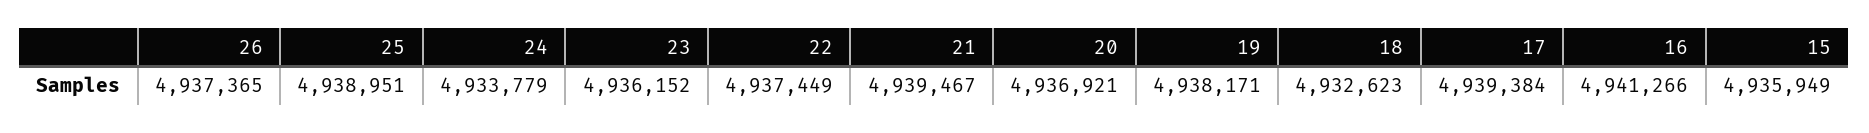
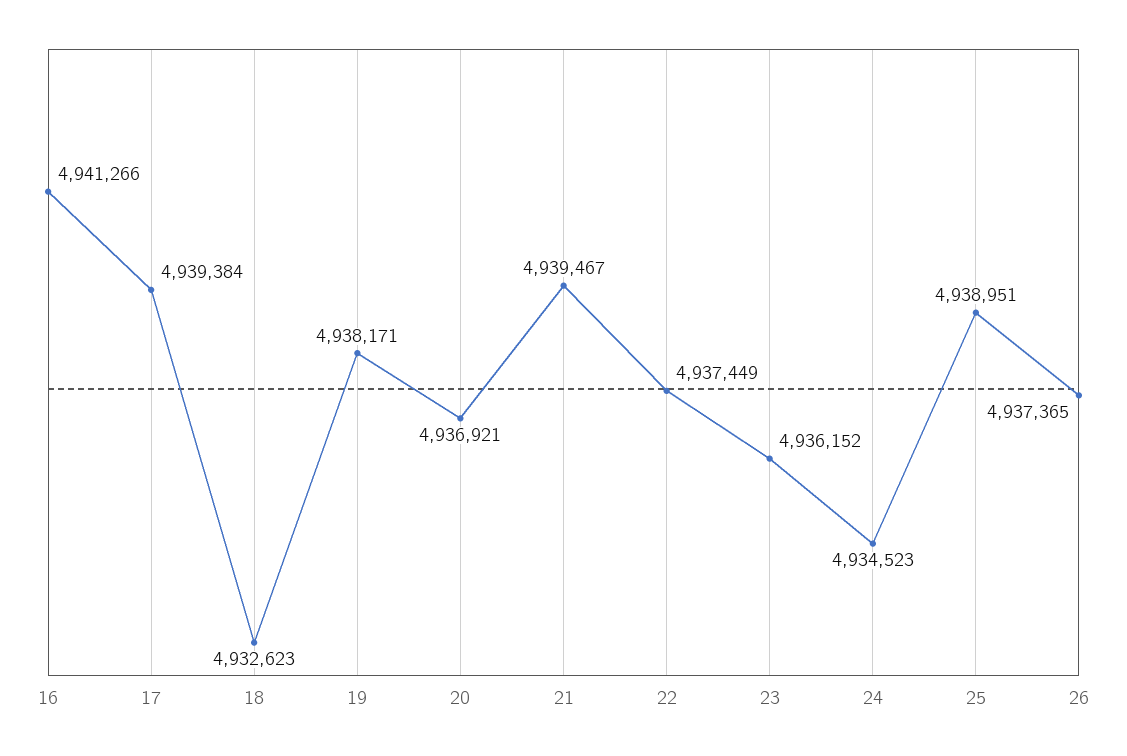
  {
    "26": 4937365,
    "25": 4938951,
-   "24": 4933779,
+   "24": 4934523,
    "23": 4936152,
    "22": 4937449,
    "21": 4939467,
    "20": 4936921,
    "19": 4938171,
    "18": 4932623,
    "17": 4939384,
-   "16": 4941266,
+   "16": 4941266
-   "15": 4935949
  }

